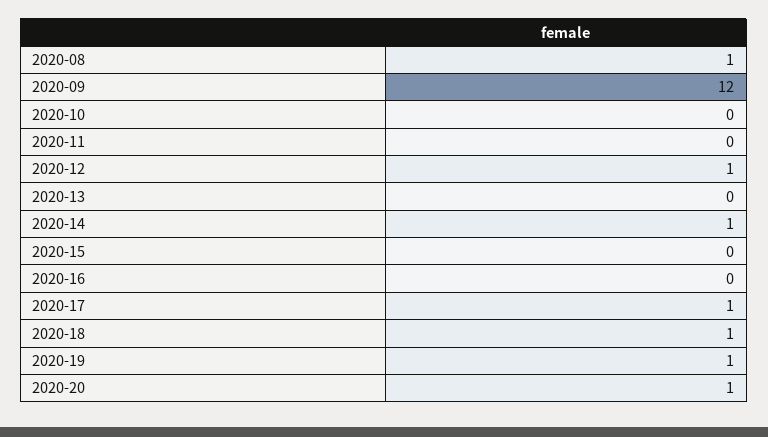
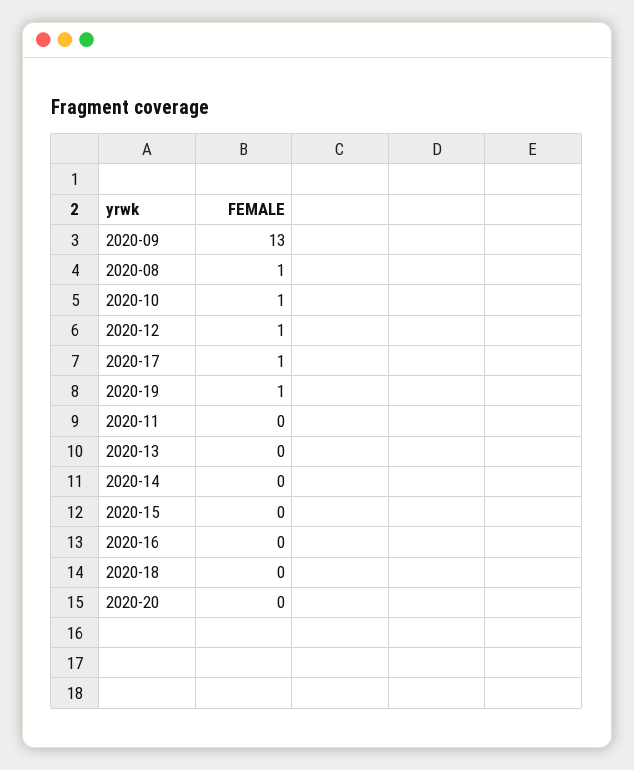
  {
    "2020-08": 1,
-   "2020-09": 12,
+   "2020-09": 13,
-   "2020-10": 0,
+   "2020-10": 1,
    "2020-11": 0,
    "2020-12": 1,
    "2020-13": 0,
-   "2020-14": 1,
+   "2020-14": 0,
    "2020-15": 0,
    "2020-16": 0,
    "2020-17": 1,
-   "2020-18": 1,
+   "2020-18": 0,
    "2020-19": 1,
-   "2020-20": 1
+   "2020-20": 0
  }

